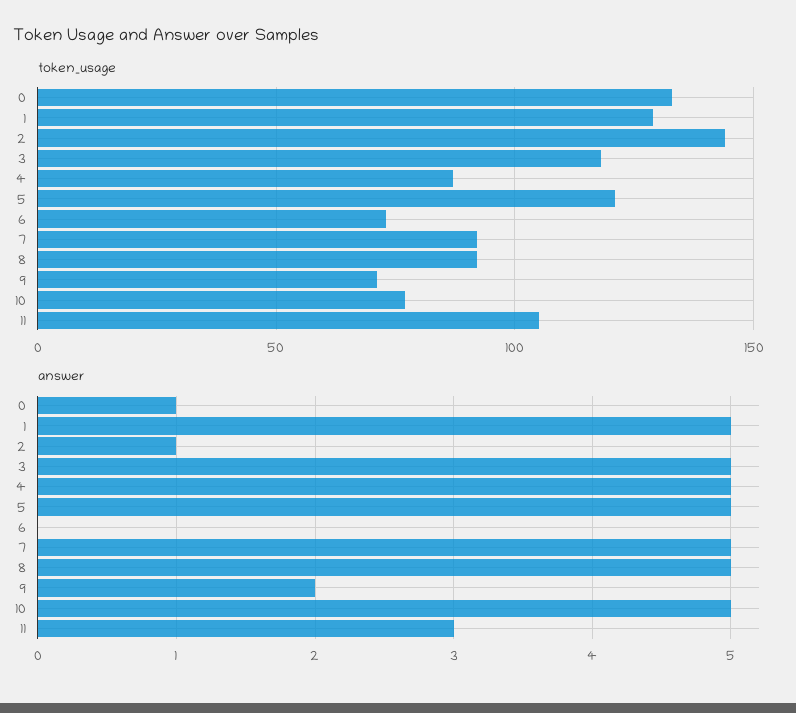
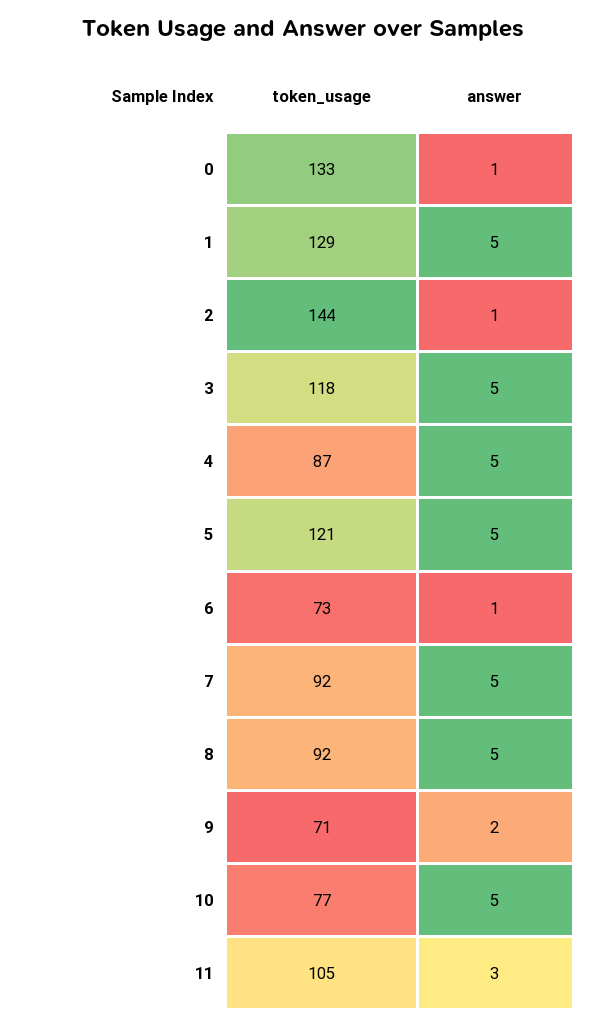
  {
    "token_usage": {
      "0": 133,
      "1": 129,
      "2": 144,
      "3": 118,
      "4": 87,
      "5": 121,
      "6": 73,
      "7": 92,
      "8": 92,
      "9": 71,
      "10": 77,
      "11": 105
    },
    "answer": {
      "0": 1,
      "1": 5,
      "2": 1,
      "3": 5,
      "4": 5,
      "5": 5,
-     "6": 0,
+     "6": 1,
      "7": 5,
      "8": 5,
      "9": 2,
      "10": 5,
      "11": 3
    }
  }

